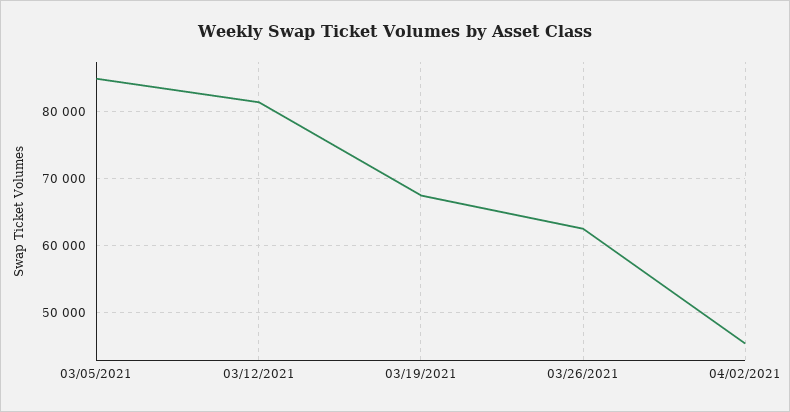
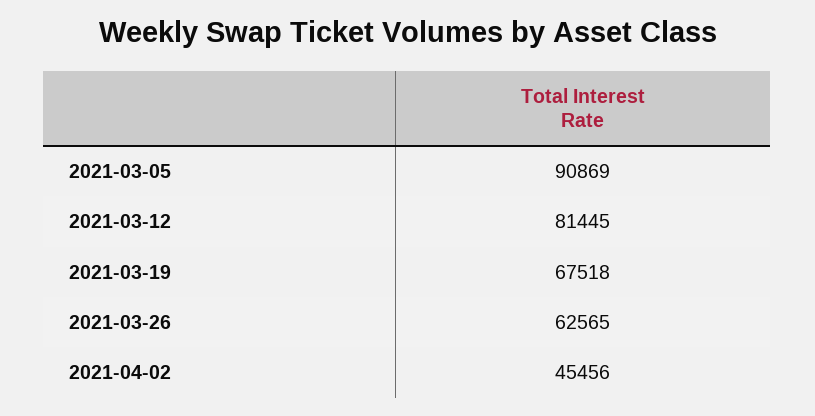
  {
-   "03/05/2021": 85000,
+   "03/05/2021": 90869,
    "03/12/2021": 81445,
    "03/19/2021": 67518,
    "03/26/2021": 62565,
    "04/02/2021": 45456
  }

